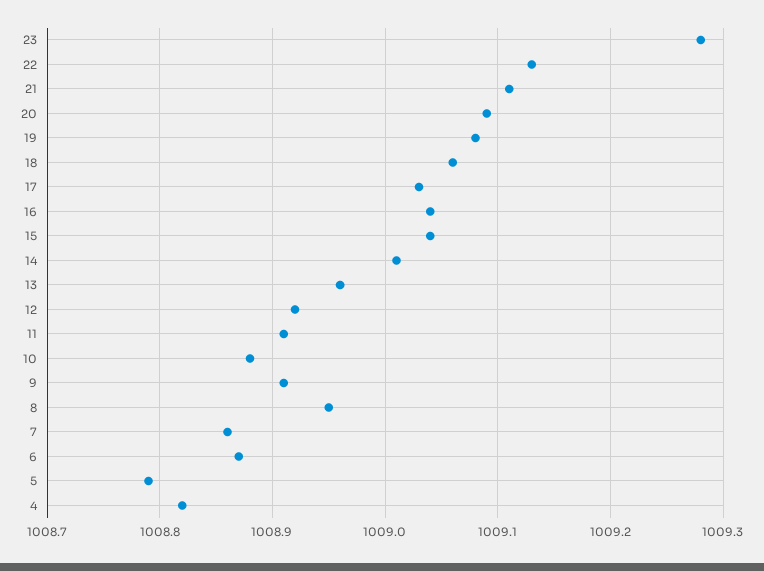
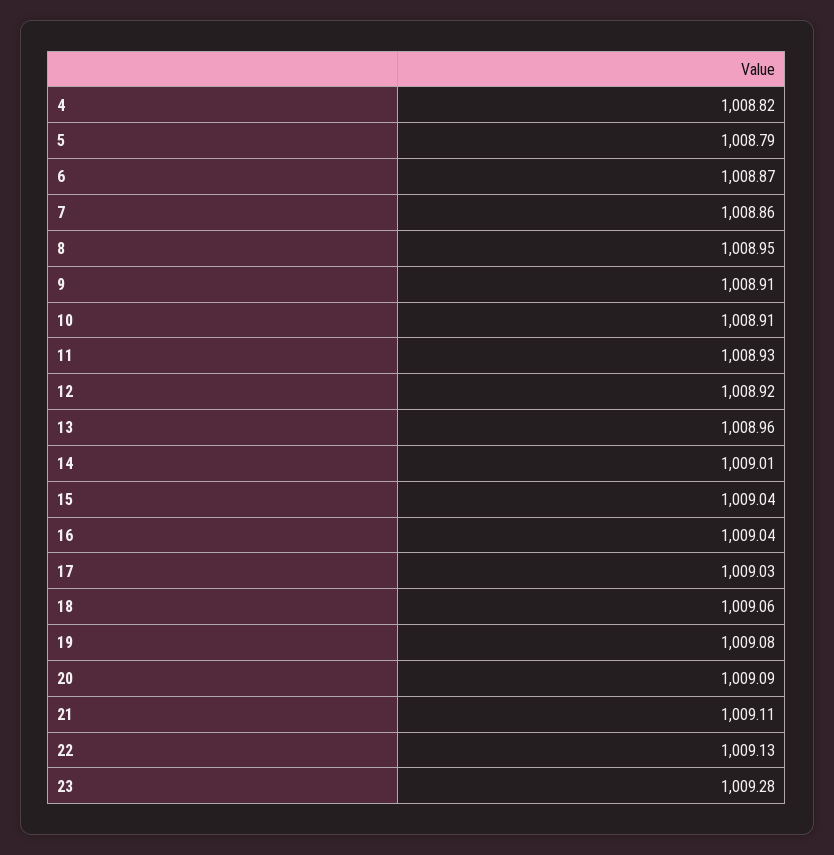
  {
    "23": 1009.28,
    "22": 1009.13,
    "21": 1009.11,
    "20": 1009.09,
    "19": 1009.08,
    "18": 1009.06,
    "17": 1009.03,
    "16": 1009.04,
    "15": 1009.04,
    "14": 1009.01,
    "13": 1008.96,
    "12": 1008.92,
-   "11": 1008.91,
+   "11": 1008.93,
-   "10": 1008.88,
+   "10": 1008.91,
    "9": 1008.91,
    "8": 1008.95,
    "7": 1008.86,
    "6": 1008.87,
    "5": 1008.79,
    "4": 1008.82
  }

